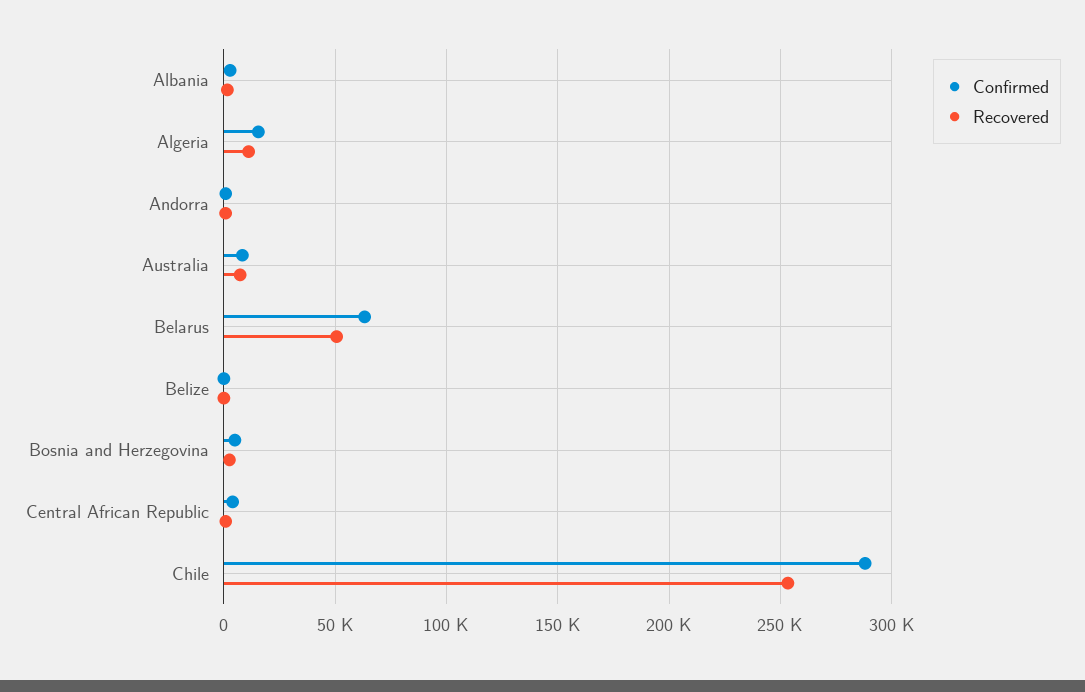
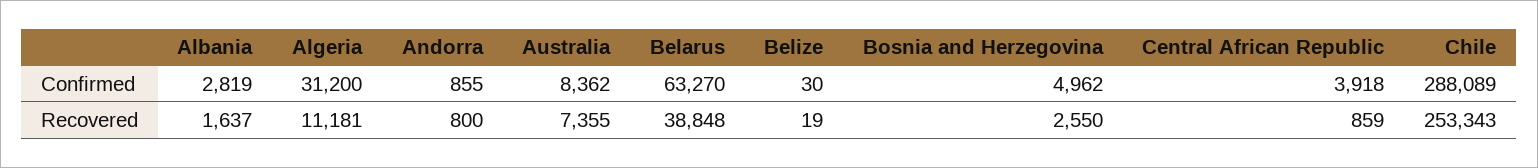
  {
    "Confirmed": {
      "Albania": 2819,
-     "Algeria": 15000,
+     "Algeria": 31200,
      "Andorra": 855,
      "Australia": 8362,
      "Belarus": 63270,
      "Belize": 30,
      "Bosnia and Herzegovina": 4962,
      "Central African Republic": 3918,
      "Chile": 288089
    },
    "Recovered": {
      "Albania": 1637,
      "Algeria": 11181,
      "Andorra": 800,
      "Australia": 7355,
-     "Belarus": 50000,
+     "Belarus": 38848,
      "Belize": 19,
      "Bosnia and Herzegovina": 2550,
      "Central African Republic": 859,
      "Chile": 253343
    }
  }

